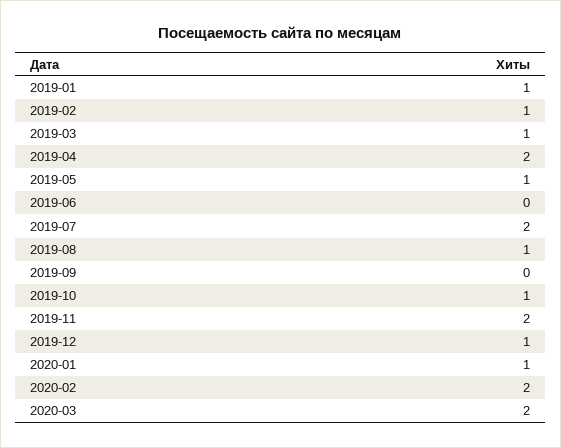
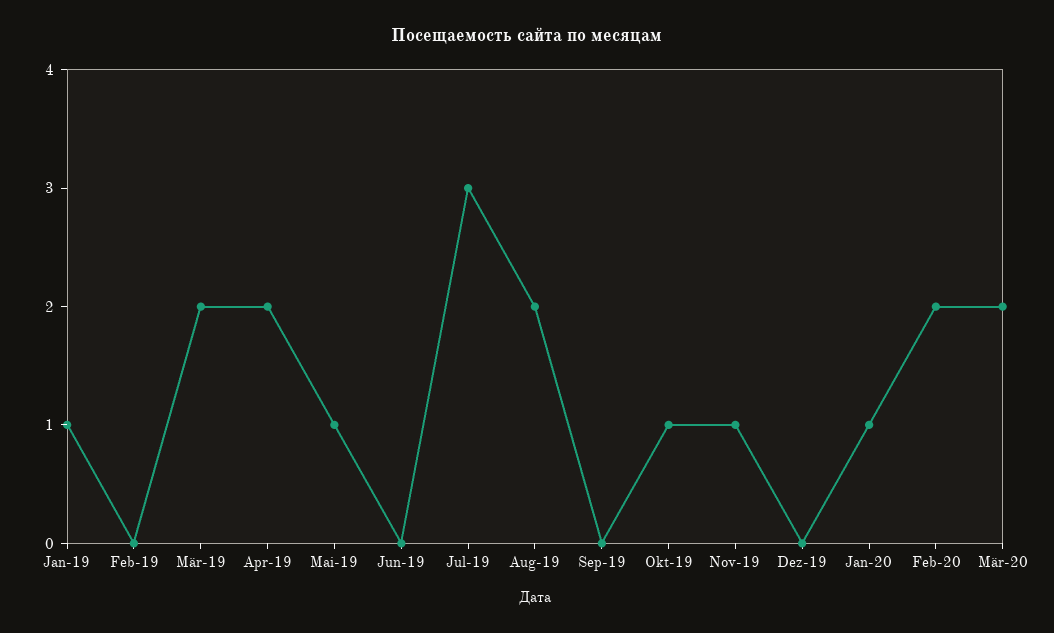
  {
    "2019-01": 1,
-   "2019-02": 1,
+   "2019-02": 0,
-   "2019-03": 1,
+   "2019-03": 2,
    "2019-04": 2,
    "2019-05": 1,
    "2019-06": 0,
-   "2019-07": 2,
+   "2019-07": 3,
-   "2019-08": 1,
+   "2019-08": 2,
    "2019-09": 0,
    "2019-10": 1,
-   "2019-11": 2,
+   "2019-11": 1,
-   "2019-12": 1,
+   "2019-12": 0,
    "2020-01": 1,
    "2020-02": 2,
    "2020-03": 2
  }

